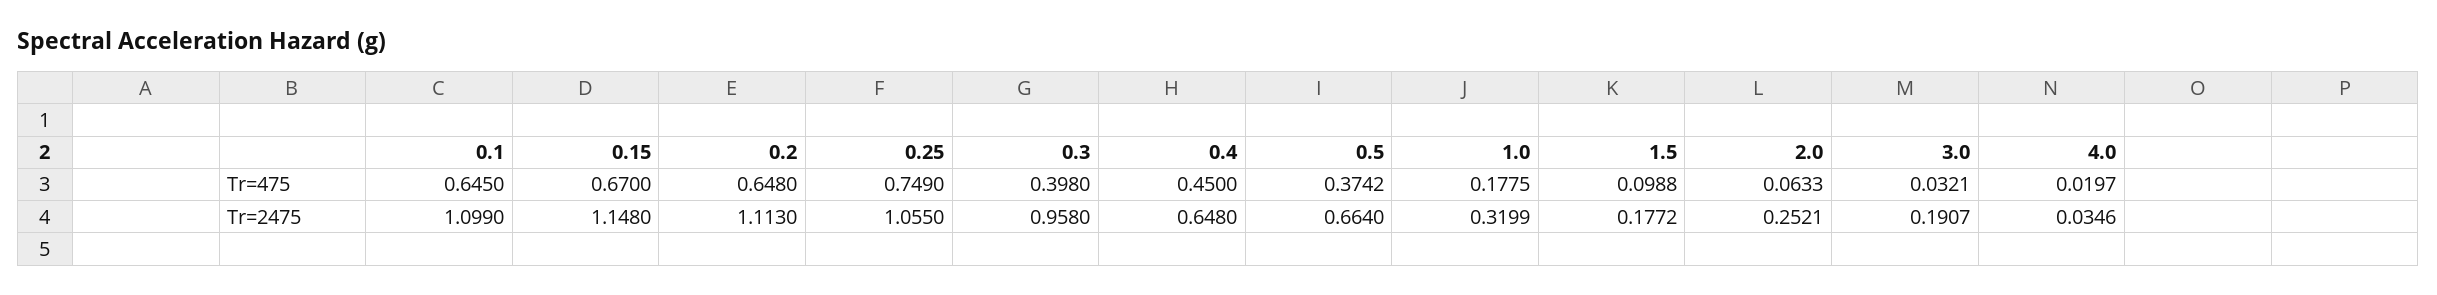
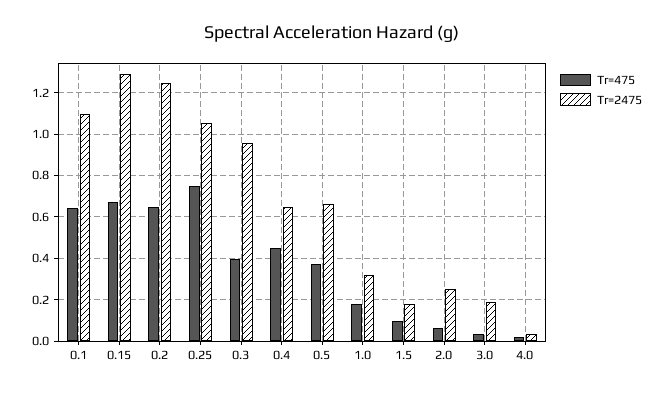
  {
    "Tr=475": {
      "0.1": 0.645,
      "0.15": 0.67,
      "0.2": 0.648,
      "0.25": 0.749,
      "0.3": 0.398,
      "0.4": 0.45,
      "0.5": 0.3742,
      "1.0": 0.1775,
      "1.5": 0.0988,
      "2.0": 0.0633,
      "3.0": 0.0321,
      "4.0": 0.0197
    },
    "Tr=2475": {
      "0.1": 1.099,
-     "0.15": 1.148,
+     "0.15": 1.3,
-     "0.2": 1.113,
+     "0.2": 1.25,
      "0.25": 1.055,
      "0.3": 0.958,
      "0.4": 0.648,
      "0.5": 0.664,
      "1.0": 0.3199,
      "1.5": 0.1772,
      "2.0": 0.2521,
      "3.0": 0.1907,
      "4.0": 0.0346
    }
  }

